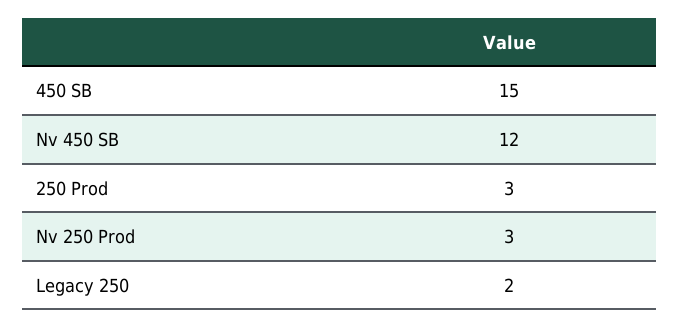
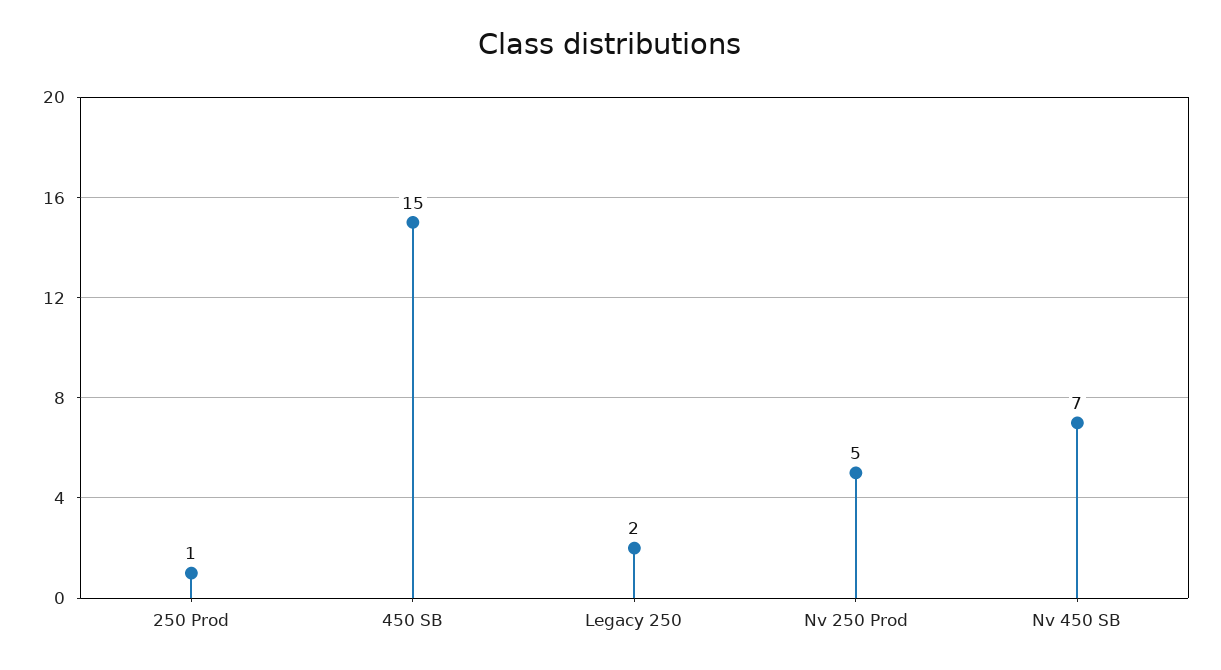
  {
    "450 SB": 15,
-   "Nv 450 SB": 12,
+   "Nv 450 SB": 7,
-   "250 Prod": 3,
+   "250 Prod": 1,
-   "Nv 250 Prod": 3,
+   "Nv 250 Prod": 5,
    "Legacy 250": 2
  }

